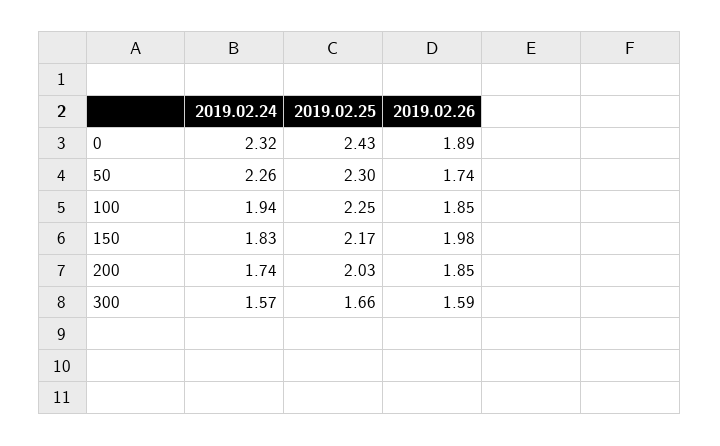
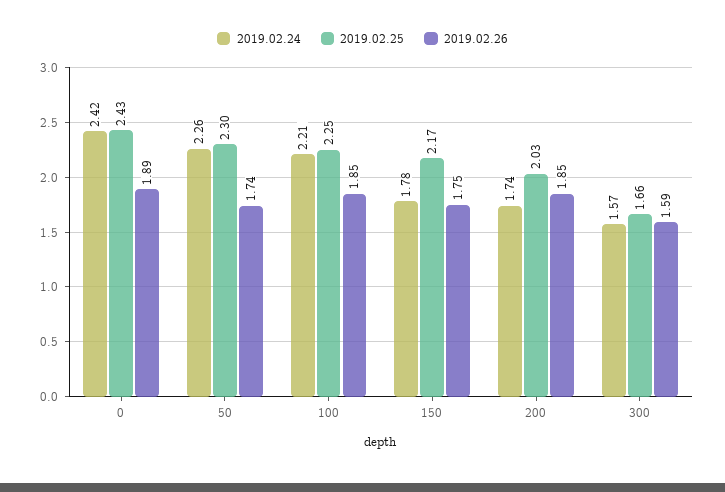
  {
    "2019.02.24": {
-     "0": 2.32,
+     "0": 2.42,
      "50": 2.26,
-     "100": 1.94,
+     "100": 2.21,
-     "150": 1.83,
+     "150": 1.78,
      "200": 1.74,
      "300": 1.57
    },
    "2019.02.25": {
      "0": 2.43,
      "50": 2.3,
      "100": 2.25,
      "150": 2.17,
      "200": 2.03,
      "300": 1.66
    },
    "2019.02.26": {
      "0": 1.89,
      "50": 1.74,
      "100": 1.85,
-     "150": 1.98,
+     "150": 1.75,
      "200": 1.85,
      "300": 1.59
    }
  }

